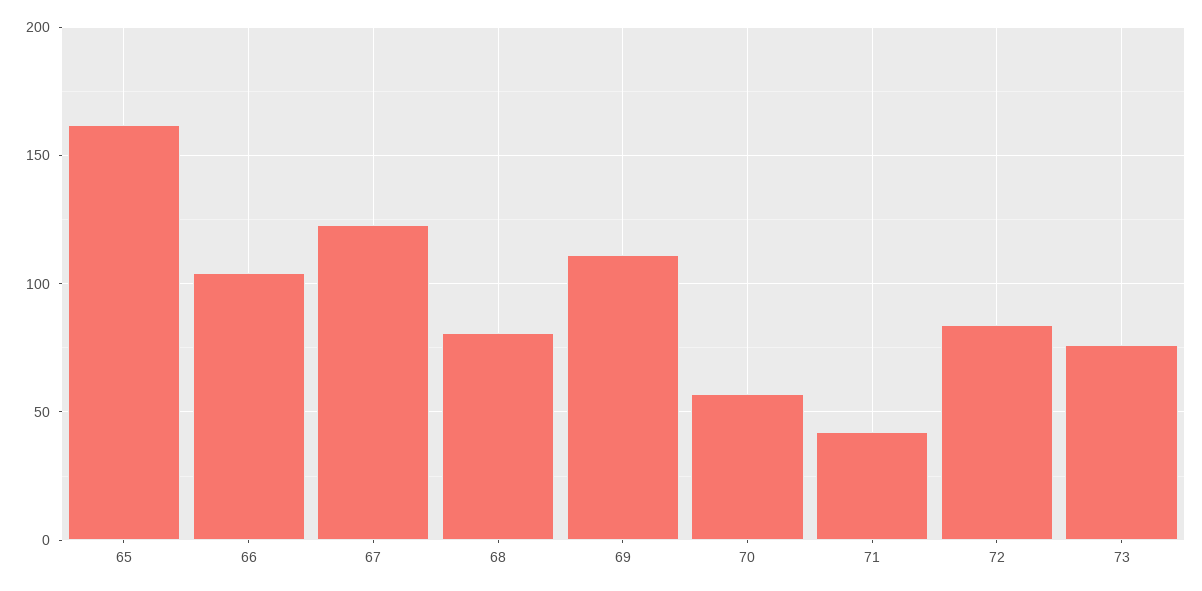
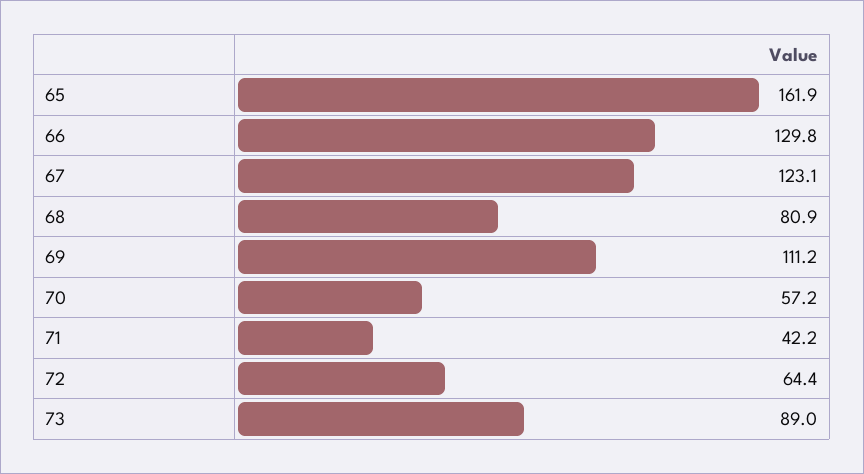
  {
    "65": 161.9,
-   "66": 105,
+   "66": 129.8,
    "67": 123.1,
    "68": 80.9,
    "69": 111.2,
    "70": 57.2,
    "71": 42.2,
-   "72": 85,
+   "72": 64.4,
-   "73": 75
+   "73": 89
  }

